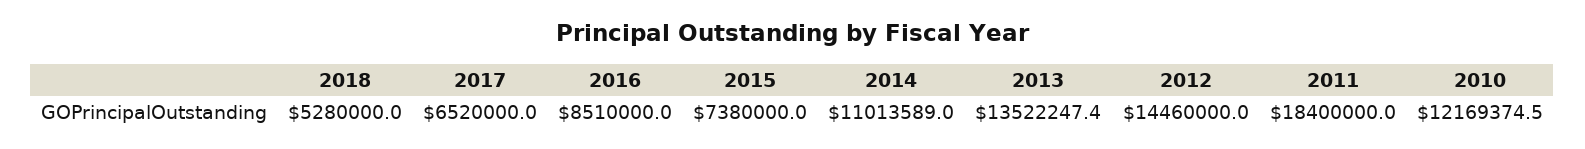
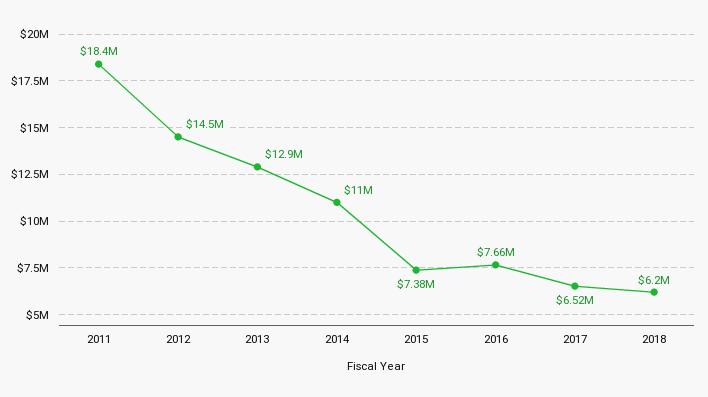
  {
-   "2018": 5280000,
+   "2018": 6200000,
    "2017": 6520000,
-   "2016": 8510000,
+   "2016": 7660000,
    "2015": 7380000,
    "2014": 11013589,
-   "2013": 13522247.4,
+   "2013": 12900000,
    "2012": 14460000,
-   "2011": 18400000,
+   "2011": 18400000
-   "2010": 12169374.5
  }

